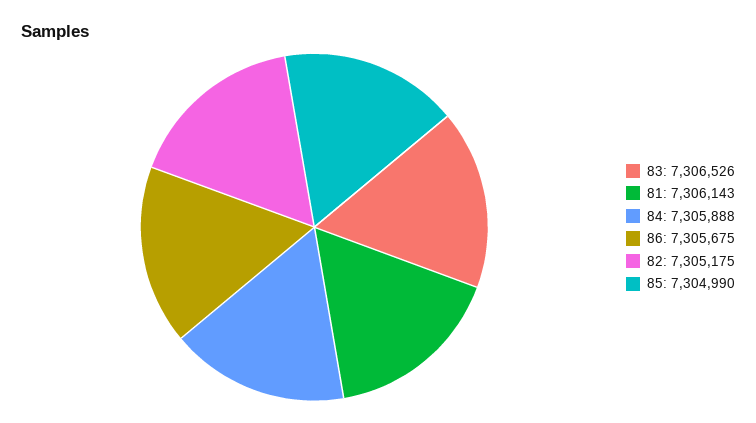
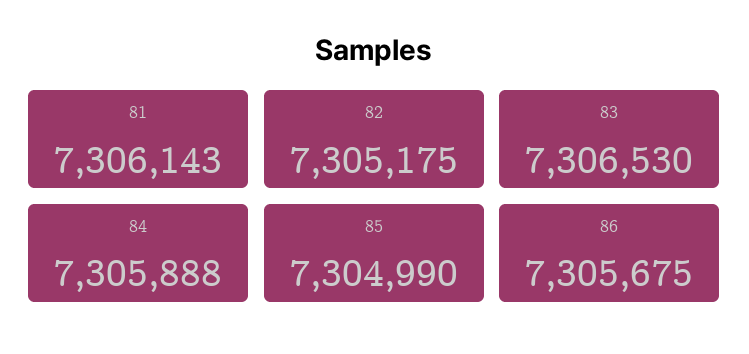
  {
-   "83": 7306526,
+   "83": 7306530,
    "81": 7306143,
    "84": 7305888,
    "86": 7305675,
    "82": 7305175,
    "85": 7304990
  }

